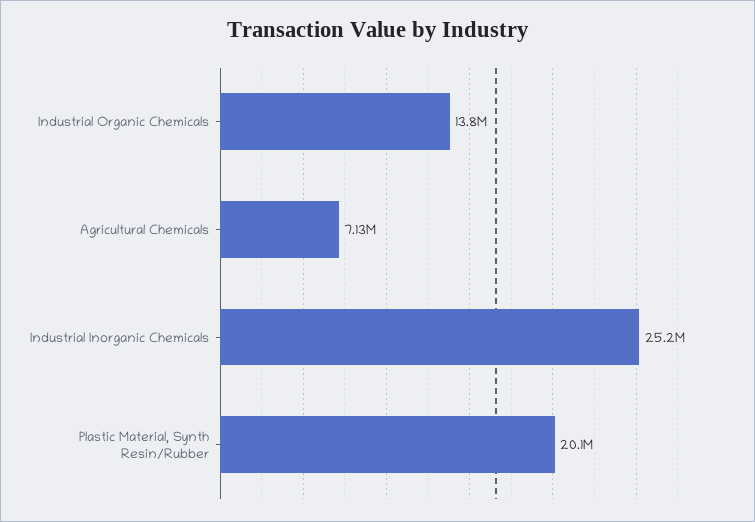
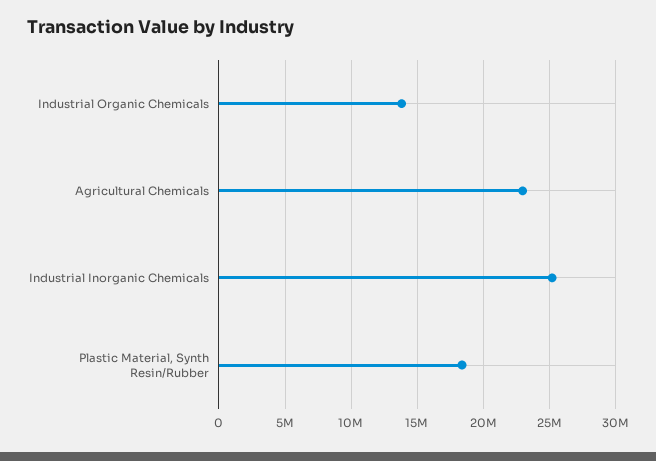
  {
    "Industrial Organic Chemicals": 13800000,
-   "Agricultural Chemicals": 7130000,
+   "Agricultural Chemicals": 23000000,
    "Industrial Inorganic Chemicals": 25200000,
-   "Plastic Material, Synth Resin/Rubber": 20100000
+   "Plastic Material, Synth Resin/Rubber": 18500000
  }

